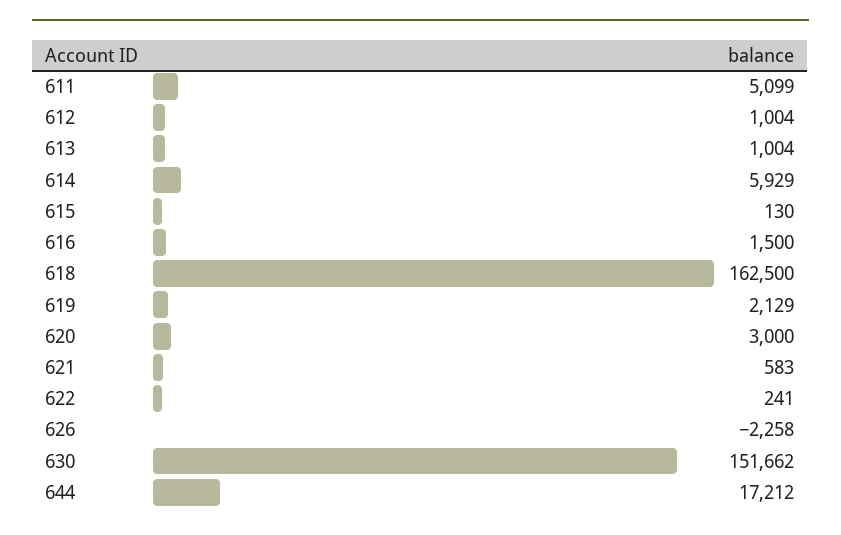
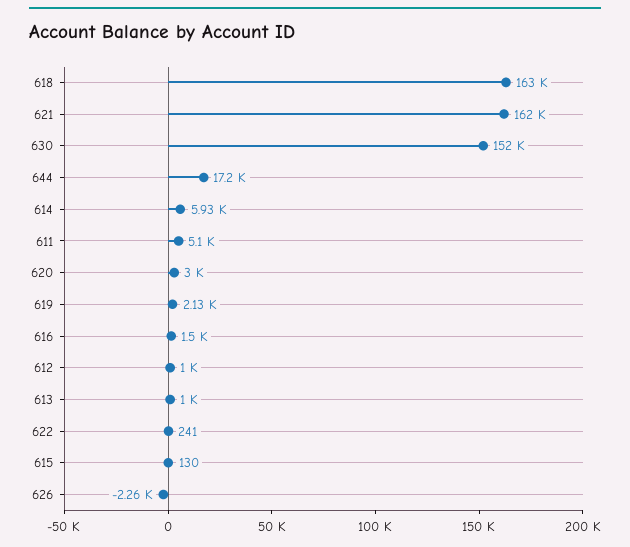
  {
    "611": 5099,
    "612": 1004,
    "613": 1004,
    "614": 5929,
    "615": 130,
    "616": 1500,
    "618": 162500,
    "619": 2129,
    "620": 3000,
-   "621": 583,
+   "621": 162000,
    "622": 241,
    "626": -2258,
    "630": 151662,
    "644": 17212
  }

